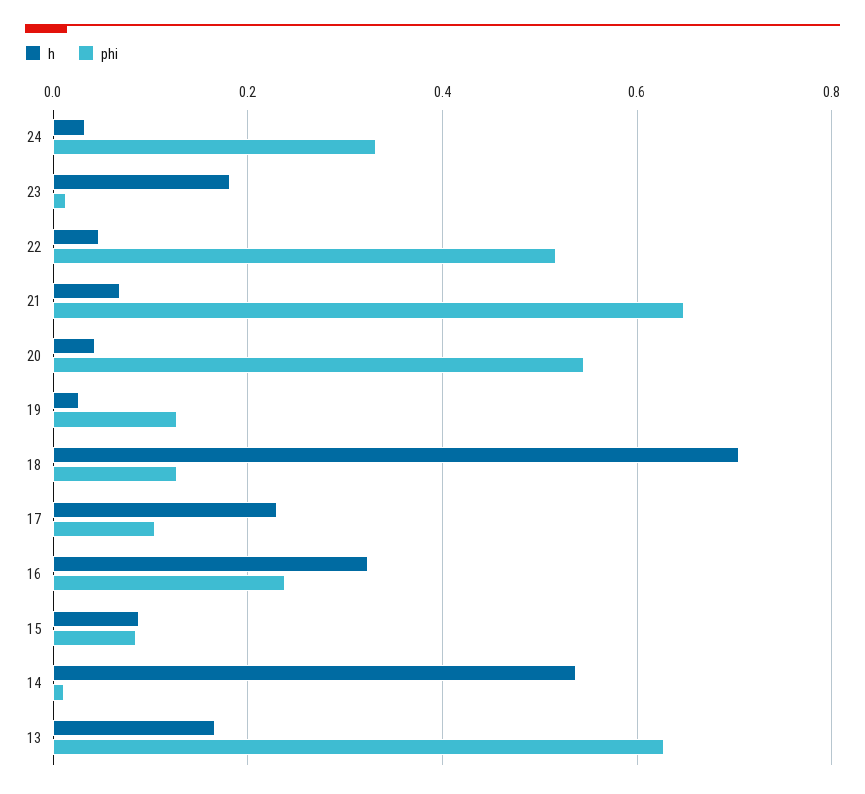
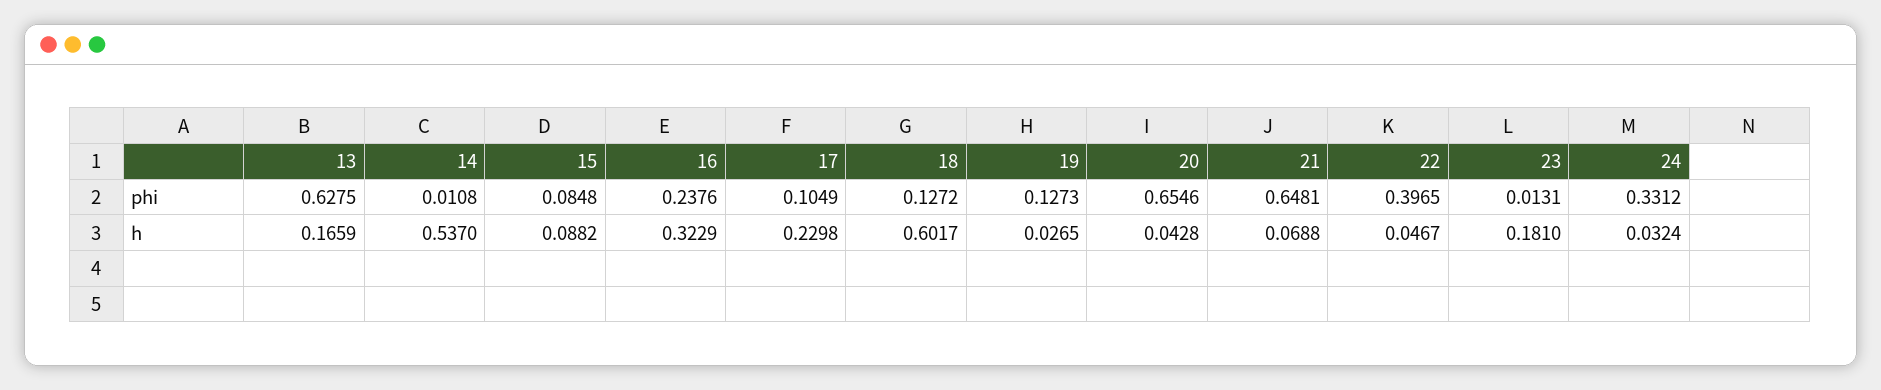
  {
    "h": {
      "24": 0.0324,
      "23": 0.181,
      "22": 0.0467,
      "21": 0.0688,
      "20": 0.0428,
      "19": 0.0265,
-     "18": 0.7,
+     "18": 0.6017,
      "17": 0.2298,
      "16": 0.3229,
      "15": 0.0882,
      "14": 0.537,
      "13": 0.1659
    },
    "phi": {
      "24": 0.3312,
      "23": 0.0131,
-     "22": 0.52,
+     "22": 0.3965,
      "21": 0.6481,
-     "20": 0.54,
+     "20": 0.6546,
      "19": 0.1273,
      "18": 0.1272,
      "17": 0.1049,
      "16": 0.2376,
      "15": 0.0848,
      "14": 0.0108,
      "13": 0.6275
    }
  }

